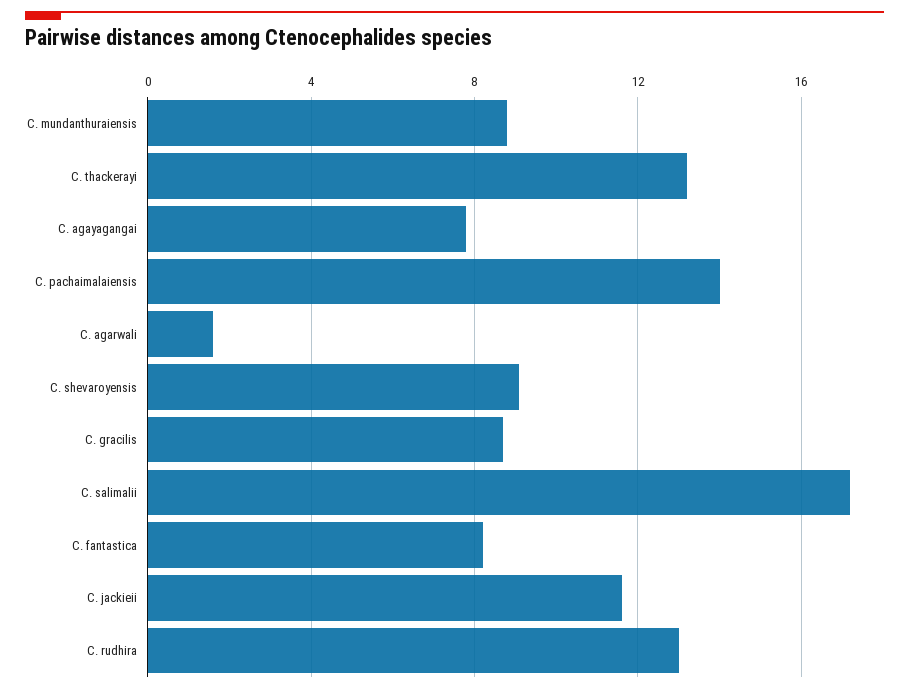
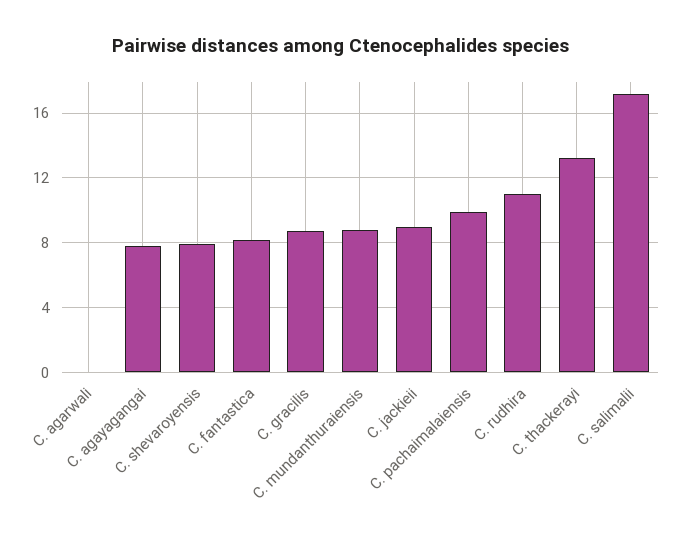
  {
    "C. mundanthuraiensis": 9,
    "C. thackerayi": 13,
    "C. agayagangai": 8,
-   "C. pachaimalaiensis": 14,
+   "C. pachaimalaiensis": 10,
-   "C. agarwali": 1.5,
+   "C. agarwali": 0,
-   "C. shevaroyensis": 9,
+   "C. shevaroyensis": 8,
    "C. gracilis": 8.5,
    "C. salimalii": 17,
    "C. fantastica": 8,
-   "C. jackieii": 11.5,
+   "C. jackieii": 9,
-   "C. rudhira": 13
+   "C. rudhira": 11
  }

